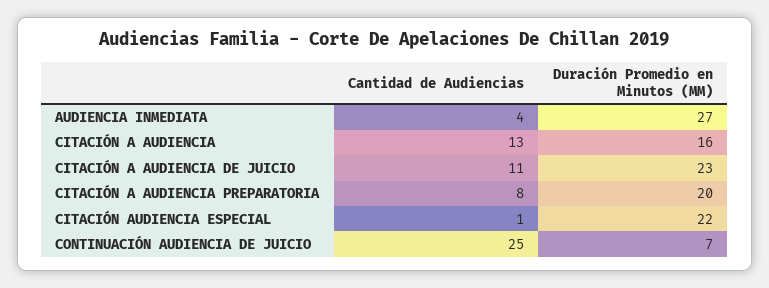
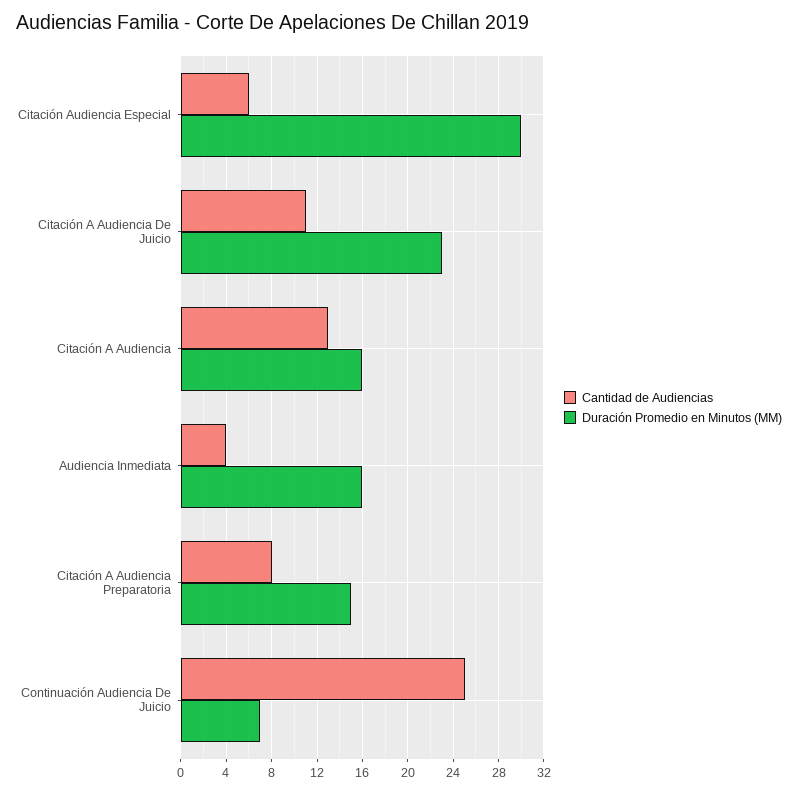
  {
    "Cantidad de Audiencias": {
      "AUDIENCIA INMEDIATA": 4,
      "CITACIÓN A AUDIENCIA": 13,
      "CITACIÓN A AUDIENCIA DE JUICIO": 11,
      "CITACIÓN A AUDIENCIA PREPARATORIA": 8,
-     "CITACIÓN AUDIENCIA ESPECIAL": 1,
+     "CITACIÓN AUDIENCIA ESPECIAL": 6,
      "CONTINUACIÓN AUDIENCIA DE JUICIO": 25
    },
    "Duración Promedio en Minutos (MM)": {
-     "AUDIENCIA INMEDIATA": 27,
+     "AUDIENCIA INMEDIATA": 16,
      "CITACIÓN A AUDIENCIA": 16,
      "CITACIÓN A AUDIENCIA DE JUICIO": 23,
-     "CITACIÓN A AUDIENCIA PREPARATORIA": 20,
+     "CITACIÓN A AUDIENCIA PREPARATORIA": 15,
-     "CITACIÓN AUDIENCIA ESPECIAL": 22,
+     "CITACIÓN AUDIENCIA ESPECIAL": 30,
      "CONTINUACIÓN AUDIENCIA DE JUICIO": 7
    }
  }

